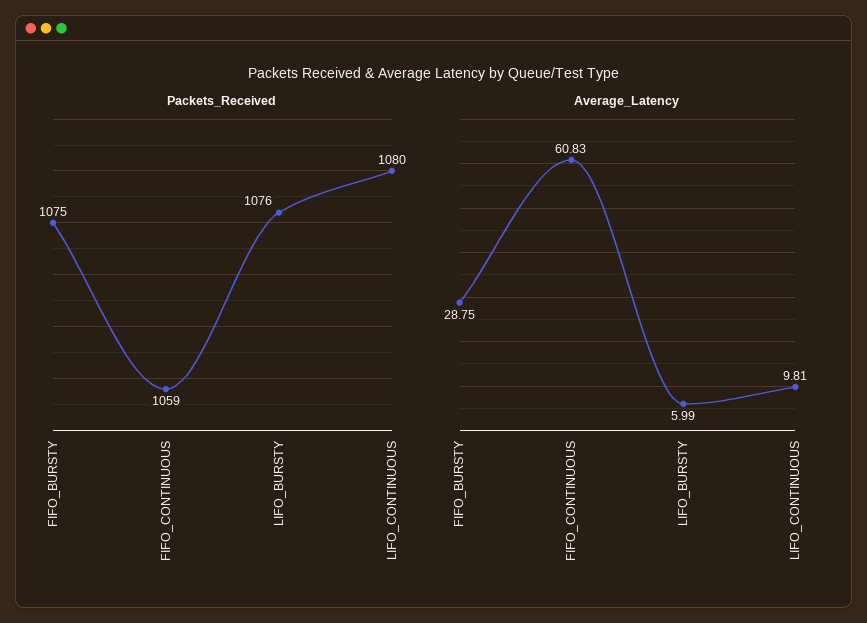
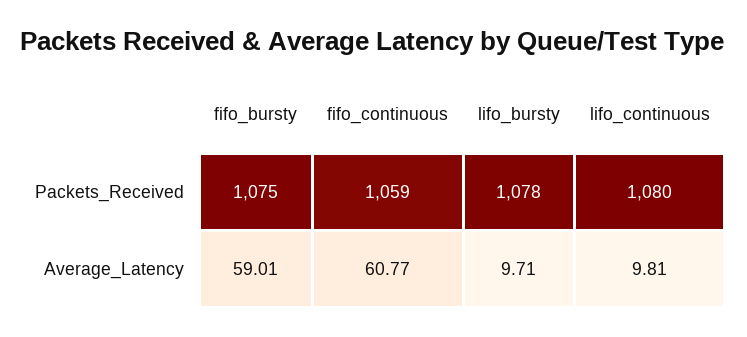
  {
    "Packets_Received": {
      "FIFO_BURSTY": 1075,
      "FIFO_CONTINUOUS": 1059,
-     "LIFO_BURSTY": 1076,
+     "LIFO_BURSTY": 1078,
      "LIFO_CONTINUOUS": 1080
    },
    "Average_Latency": {
-     "FIFO_BURSTY": 28.75,
+     "FIFO_BURSTY": 59.01,
-     "FIFO_CONTINUOUS": 60.83,
+     "FIFO_CONTINUOUS": 60.77,
-     "LIFO_BURSTY": 5.99,
+     "LIFO_BURSTY": 9.71,
      "LIFO_CONTINUOUS": 9.81
    }
  }

